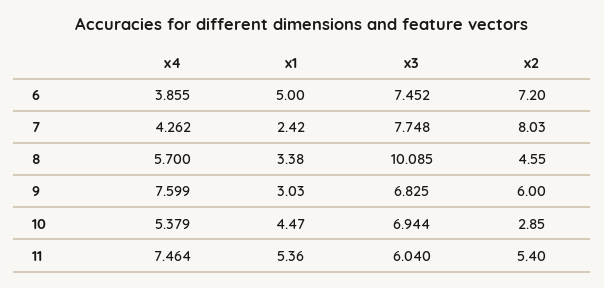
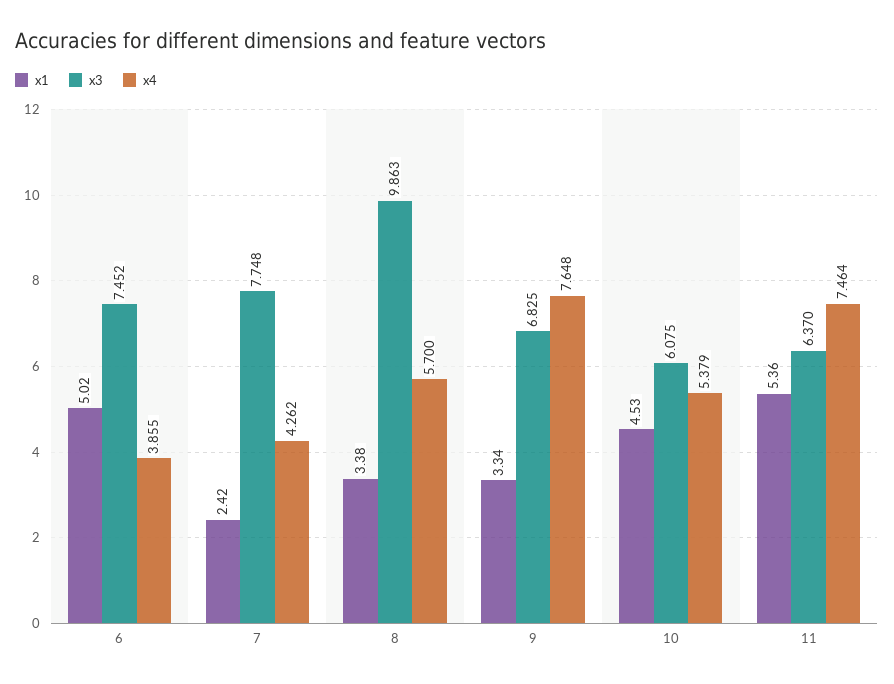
  {
    "x4": {
      "6": 3.855,
      "7": 4.262,
      "8": 5.7,
-     "9": 7.599,
+     "9": 7.648,
      "10": 5.379,
      "11": 7.464
    },
    "x1": {
-     "6": 5,
+     "6": 5.02,
      "7": 2.42,
      "8": 3.38,
-     "9": 3.03,
+     "9": 3.34,
-     "10": 4.47,
+     "10": 4.53,
      "11": 5.36
    },
    "x3": {
      "6": 7.452,
      "7": 7.748,
-     "8": 10.085,
+     "8": 9.863,
      "9": 6.825,
-     "10": 6.944,
+     "10": 6.075,
-     "11": 6.04
+     "11": 6.37
-   },
+   }
-   "x2": {
-     "6": 7.2,
-     "7": 8.03,
-     "8": 4.55,
-     "9": 6,
-     "10": 2.85,
-     "11": 5.4
-   }
  }

